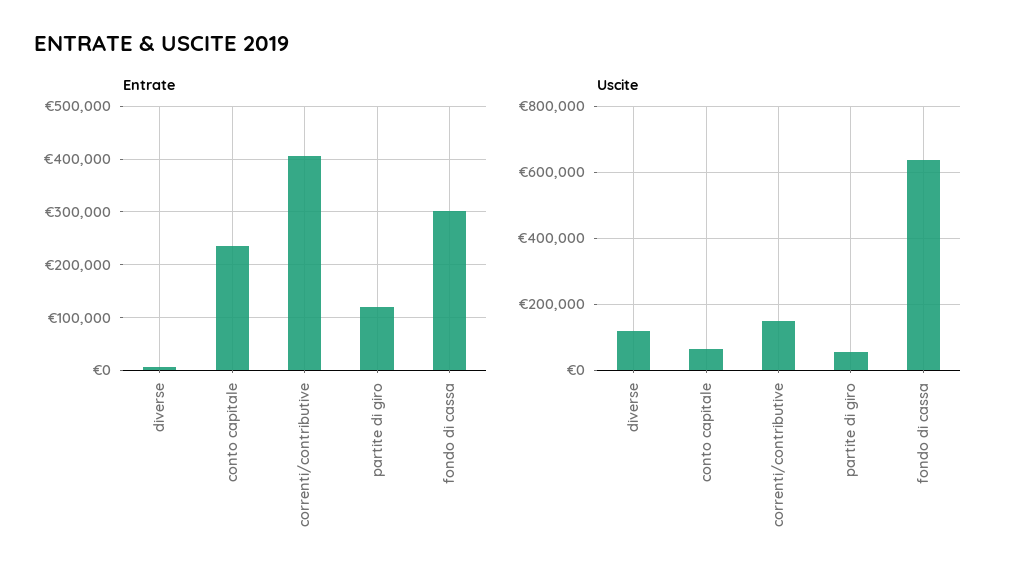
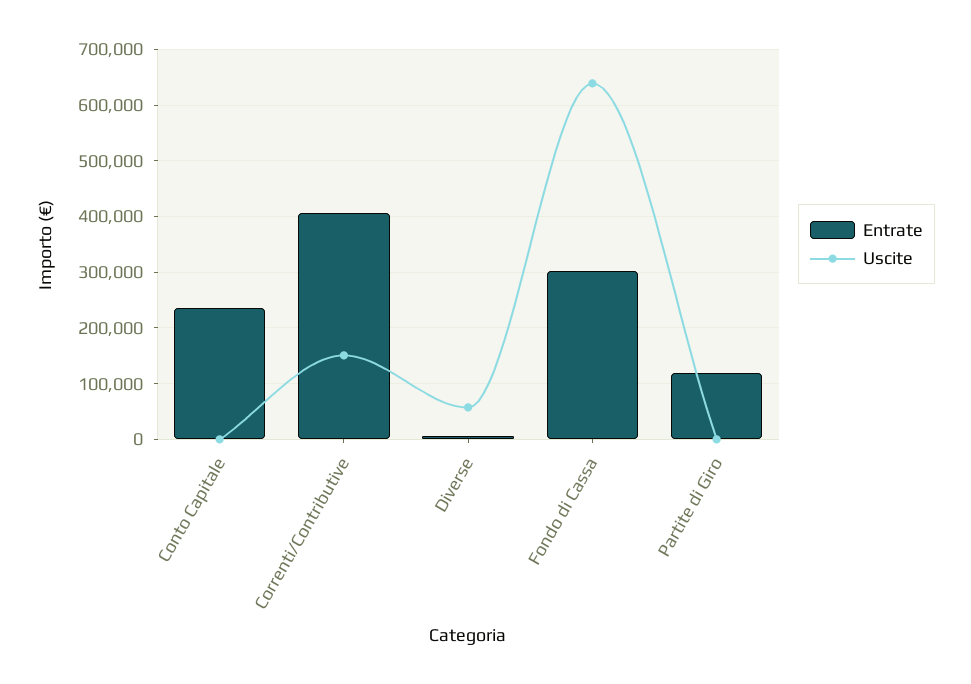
  {
    "Entrate": {
      "diverse": 0,
      "conto capitale": 240000,
      "correnti/contributive": 400000,
      "partite di giro": 120000,
      "fondo di cassa": 300000
    },
    "Uscite": {
-     "diverse": 120000,
+     "diverse": 60000,
-     "conto capitale": 60000,
+     "conto capitale": 0,
      "correnti/contributive": 160000,
-     "partite di giro": 60000,
+     "partite di giro": 0,
      "fondo di cassa": 640000
    }
  }

